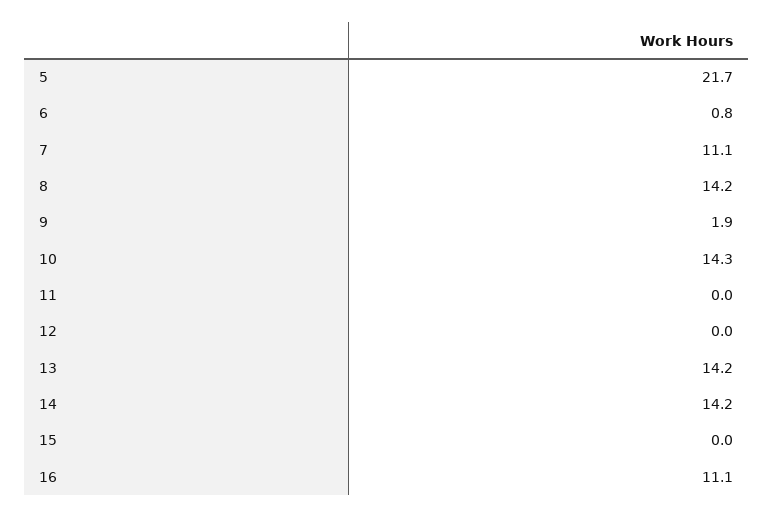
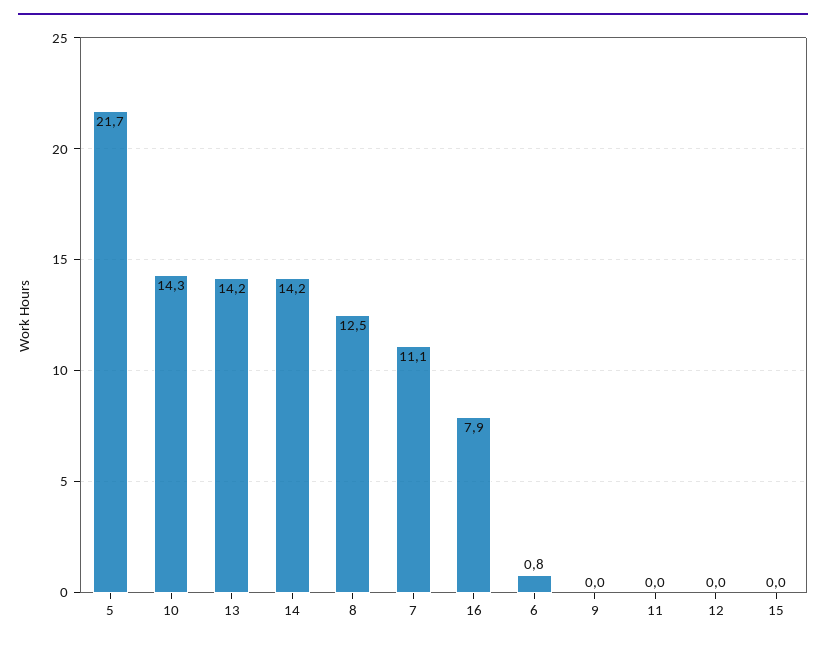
  {
    "5": 21.7,
    "6": 0.8,
    "7": 11.1,
-   "8": 14.2,
+   "8": 12.5,
-   "9": 1.9,
+   "9": 0,
    "10": 14.3,
    "11": 0,
    "12": 0,
    "13": 14.2,
    "14": 14.2,
    "15": 0,
-   "16": 11.1
+   "16": 7.9
  }

